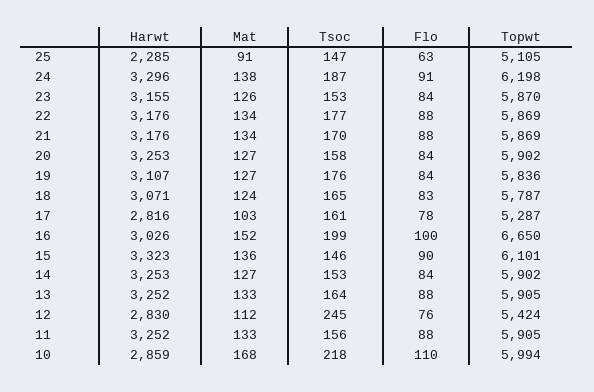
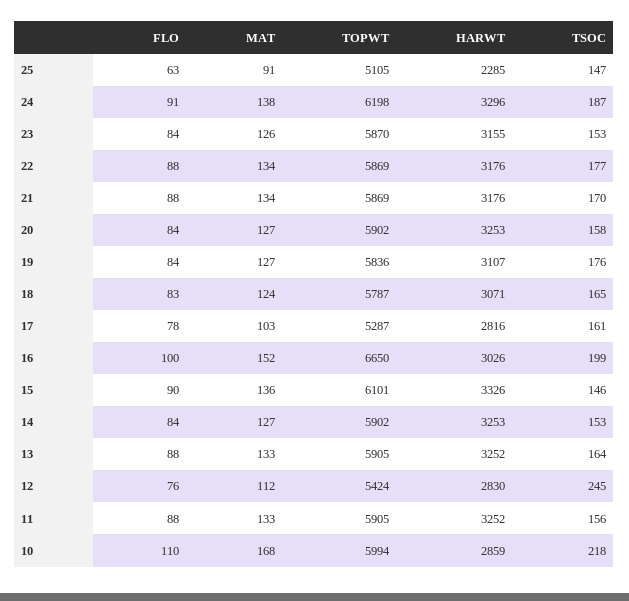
  {
    "Harwt": {
      "25": 2285,
      "24": 3296,
      "23": 3155,
      "22": 3176,
      "21": 3176,
      "20": 3253,
      "19": 3107,
      "18": 3071,
      "17": 2816,
      "16": 3026,
-     "15": 3323,
+     "15": 3326,
      "14": 3253,
      "13": 3252,
      "12": 2830,
      "11": 3252,
      "10": 2859
    },
    "Mat": {
      "25": 91,
      "24": 138,
      "23": 126,
      "22": 134,
      "21": 134,
      "20": 127,
      "19": 127,
      "18": 124,
      "17": 103,
      "16": 152,
      "15": 136,
      "14": 127,
      "13": 133,
      "12": 112,
      "11": 133,
      "10": 168
    },
    "Tsoc": {
      "25": 147,
      "24": 187,
      "23": 153,
      "22": 177,
      "21": 170,
      "20": 158,
      "19": 176,
      "18": 165,
      "17": 161,
      "16": 199,
      "15": 146,
      "14": 153,
      "13": 164,
      "12": 245,
      "11": 156,
      "10": 218
    },
    "Flo": {
      "25": 63,
      "24": 91,
      "23": 84,
      "22": 88,
      "21": 88,
      "20": 84,
      "19": 84,
      "18": 83,
      "17": 78,
      "16": 100,
      "15": 90,
      "14": 84,
      "13": 88,
      "12": 76,
      "11": 88,
      "10": 110
    },
    "Topwt": {
      "25": 5105,
      "24": 6198,
      "23": 5870,
      "22": 5869,
      "21": 5869,
      "20": 5902,
      "19": 5836,
      "18": 5787,
      "17": 5287,
      "16": 6650,
      "15": 6101,
      "14": 5902,
      "13": 5905,
      "12": 5424,
      "11": 5905,
      "10": 5994
    }
  }

